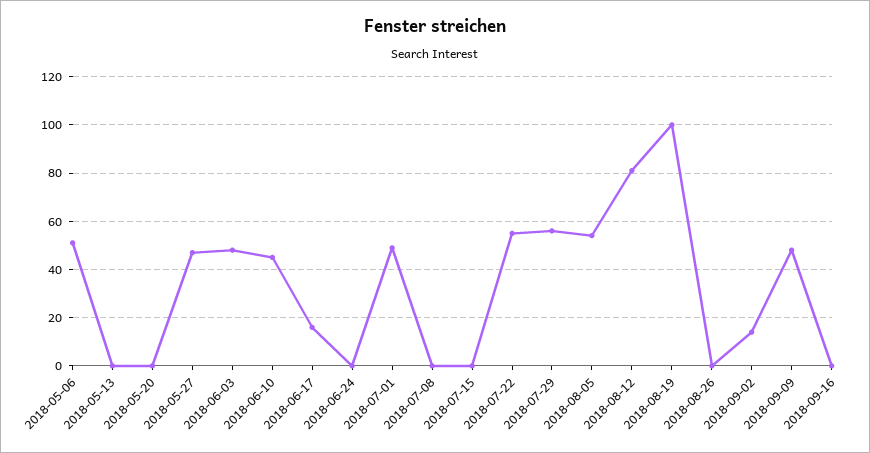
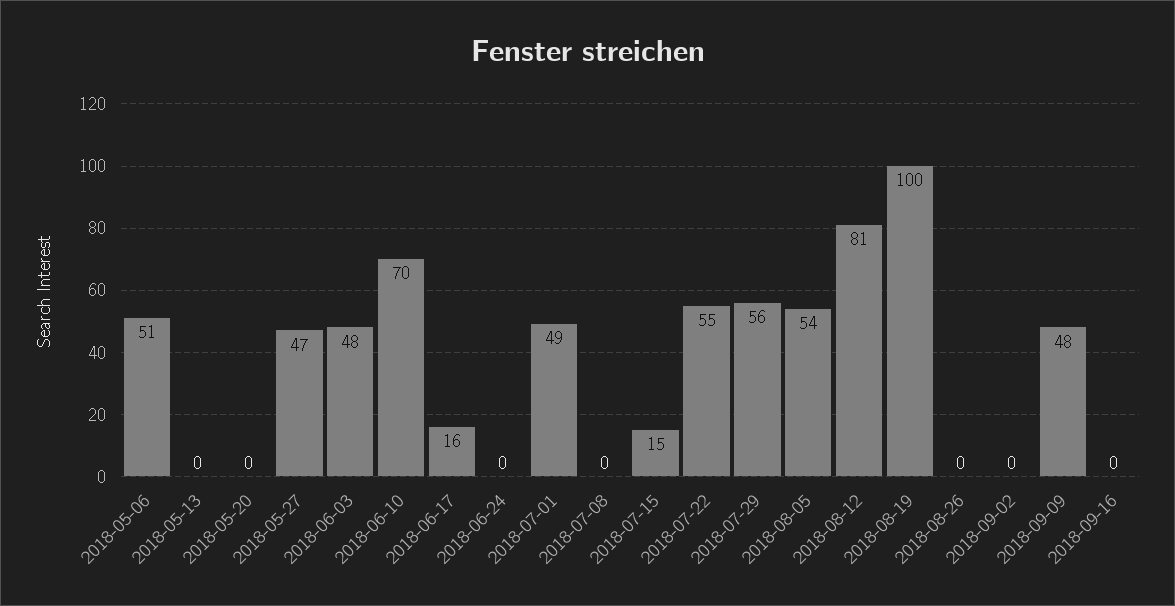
  {
    "2018-05-06": 51,
    "2018-05-13": 0,
    "2018-05-20": 0,
    "2018-05-27": 47,
    "2018-06-03": 48,
-   "2018-06-10": 45,
+   "2018-06-10": 70,
    "2018-06-17": 16,
    "2018-06-24": 0,
    "2018-07-01": 49,
    "2018-07-08": 0,
-   "2018-07-15": 0,
+   "2018-07-15": 15,
    "2018-07-22": 55,
    "2018-07-29": 56,
    "2018-08-05": 54,
    "2018-08-12": 81,
    "2018-08-19": 100,
    "2018-08-26": 0,
-   "2018-09-02": 15,
+   "2018-09-02": 0,
    "2018-09-09": 48,
    "2018-09-16": 0
  }

